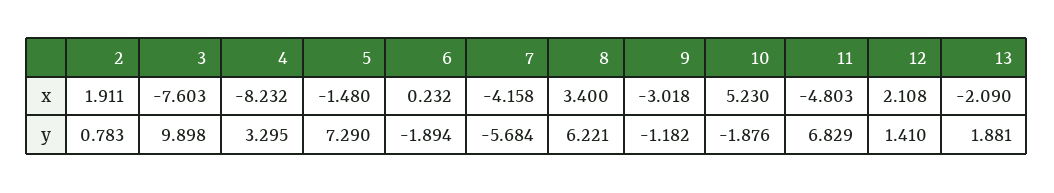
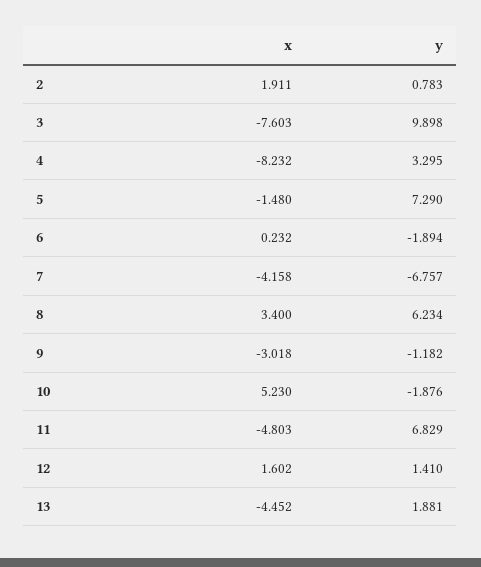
  {
    "2": {
      "x": 1.911,
      "y": 0.783
    },
    "3": {
      "x": -7.603,
      "y": 9.898
    },
    "4": {
      "x": -8.232,
      "y": 3.295
    },
    "5": {
      "x": -1.48,
      "y": 7.29
    },
    "6": {
      "x": 0.232,
      "y": -1.894
    },
    "7": {
      "x": -4.158,
-     "y": -5.684
+     "y": -6.757
    },
    "8": {
      "x": 3.4,
-     "y": 6.221
+     "y": 6.234
    },
    "9": {
      "x": -3.018,
      "y": -1.182
    },
    "10": {
      "x": 5.23,
      "y": -1.876
    },
    "11": {
      "x": -4.803,
      "y": 6.829
    },
    "12": {
-     "x": 2.108,
+     "x": 1.602,
      "y": 1.41
    },
    "13": {
-     "x": -2.09,
+     "x": -4.452,
      "y": 1.881
    }
  }

